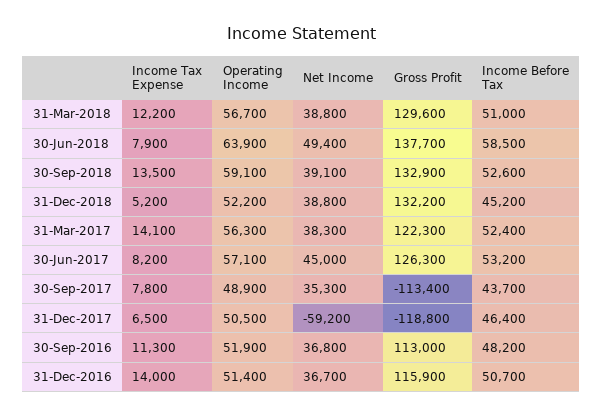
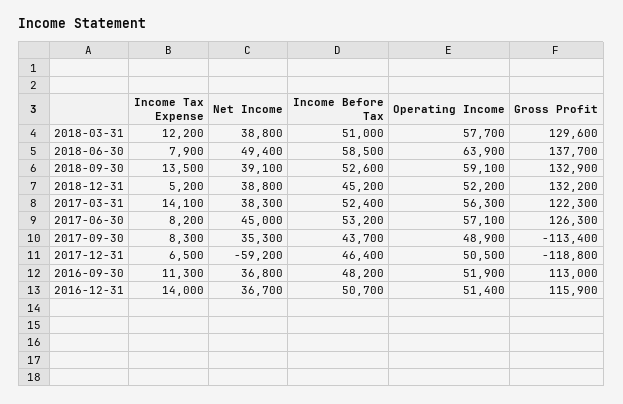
  {
    "Income Tax Expense": {
      "31-Mar-2018": 12200,
      "30-Jun-2018": 7900,
      "30-Sep-2018": 13500,
      "31-Dec-2018": 5200,
      "31-Mar-2017": 14100,
      "30-Jun-2017": 8200,
-     "30-Sep-2017": 7800,
+     "30-Sep-2017": 8300,
      "31-Dec-2017": 6500,
      "30-Sep-2016": 11300,
      "31-Dec-2016": 14000
    },
    "Operating Income": {
-     "31-Mar-2018": 56700,
+     "31-Mar-2018": 57700,
      "30-Jun-2018": 63900,
      "30-Sep-2018": 59100,
      "31-Dec-2018": 52200,
      "31-Mar-2017": 56300,
      "30-Jun-2017": 57100,
      "30-Sep-2017": 48900,
      "31-Dec-2017": 50500,
      "30-Sep-2016": 51900,
      "31-Dec-2016": 51400
    },
    "Net Income": {
      "31-Mar-2018": 38800,
      "30-Jun-2018": 49400,
      "30-Sep-2018": 39100,
      "31-Dec-2018": 38800,
      "31-Mar-2017": 38300,
      "30-Jun-2017": 45000,
      "30-Sep-2017": 35300,
      "31-Dec-2017": -59200,
      "30-Sep-2016": 36800,
      "31-Dec-2016": 36700
    },
    "Gross Profit": {
      "31-Mar-2018": 129600,
      "30-Jun-2018": 137700,
      "30-Sep-2018": 132900,
      "31-Dec-2018": 132200,
      "31-Mar-2017": 122300,
      "30-Jun-2017": 126300,
      "30-Sep-2017": -113400,
      "31-Dec-2017": -118800,
      "30-Sep-2016": 113000,
      "31-Dec-2016": 115900
    },
    "Income Before Tax": {
      "31-Mar-2018": 51000,
      "30-Jun-2018": 58500,
      "30-Sep-2018": 52600,
      "31-Dec-2018": 45200,
      "31-Mar-2017": 52400,
      "30-Jun-2017": 53200,
      "30-Sep-2017": 43700,
      "31-Dec-2017": 46400,
      "30-Sep-2016": 48200,
      "31-Dec-2016": 50700
    }
  }

